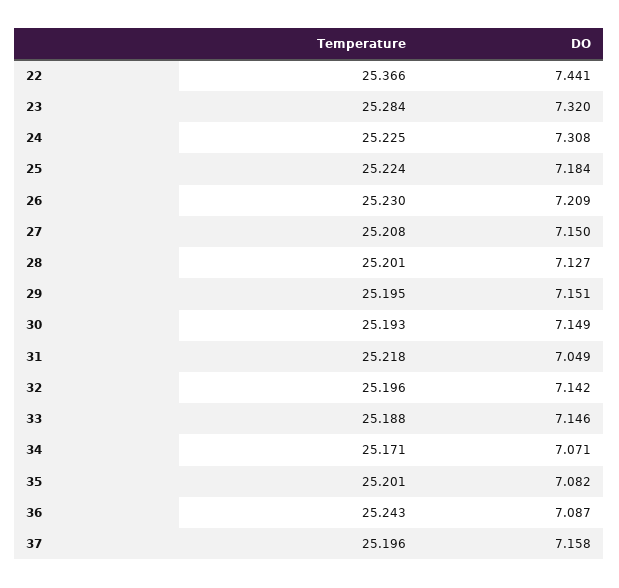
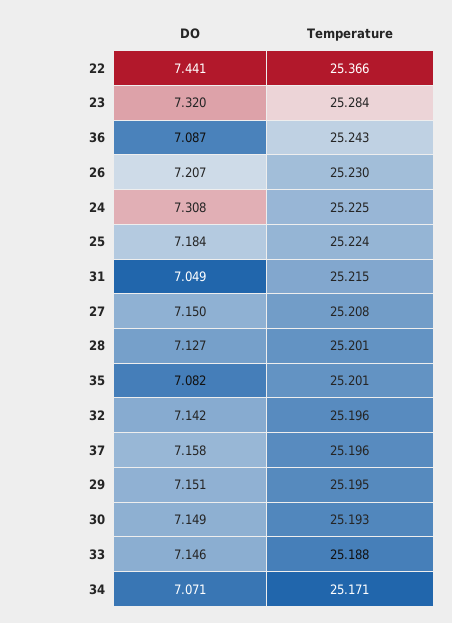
  {
    "Temperature": {
      "22": 25.366,
      "23": 25.284,
      "24": 25.225,
      "25": 25.224,
      "26": 25.23,
      "27": 25.208,
      "28": 25.201,
      "29": 25.195,
      "30": 25.193,
-     "31": 25.218,
+     "31": 25.215,
      "32": 25.196,
      "33": 25.188,
      "34": 25.171,
      "35": 25.201,
      "36": 25.243,
      "37": 25.196
    },
    "DO": {
      "22": 7.441,
      "23": 7.32,
      "24": 7.308,
      "25": 7.184,
-     "26": 7.209,
+     "26": 7.207,
      "27": 7.15,
      "28": 7.127,
      "29": 7.151,
      "30": 7.149,
      "31": 7.049,
      "32": 7.142,
      "33": 7.146,
      "34": 7.071,
      "35": 7.082,
      "36": 7.087,
      "37": 7.158
    }
  }

